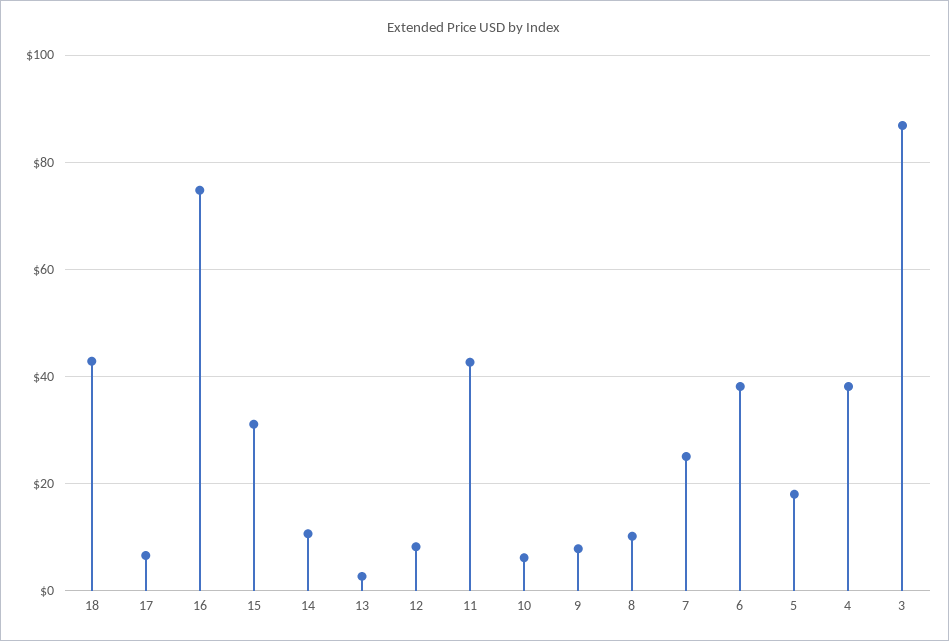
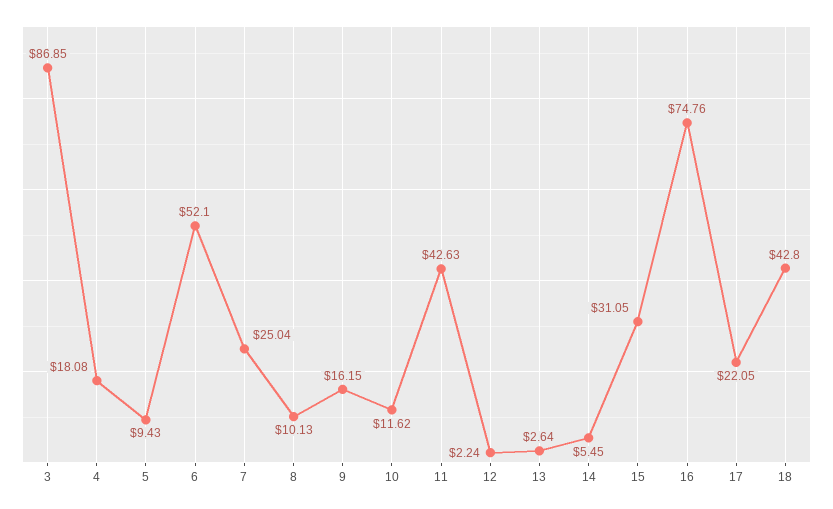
  {
    "18": 42.8,
-   "17": 6,
+   "17": 22.05,
    "16": 74.76,
    "15": 31.05,
-   "14": 10,
+   "14": 5.45,
    "13": 2.64,
-   "12": 8,
+   "12": 2.24,
    "11": 42.63,
-   "10": 6,
+   "10": 11.62,
-   "9": 8,
+   "9": 16.15,
    "8": 10.13,
    "7": 25.04,
-   "6": 38,
+   "6": 52.1,
-   "5": 18,
+   "5": 9.43,
-   "4": 38,
+   "4": 18.08,
    "3": 86.85
  }

